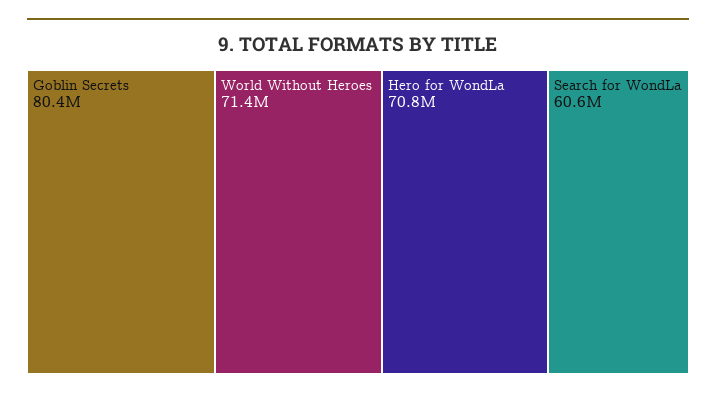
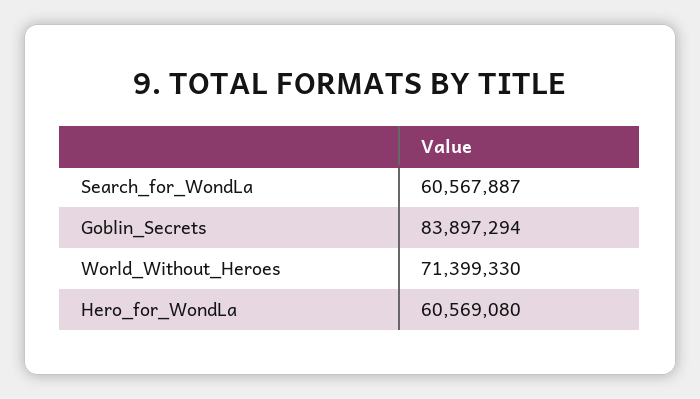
  {
-   "Goblin Secrets": 80400000,
+   "Goblin Secrets": 83897294,
    "World Without Heroes": 71399330,
-   "Hero for WondLa": 70800000,
+   "Hero for WondLa": 60569080,
    "Search for WondLa": 60567887
  }

